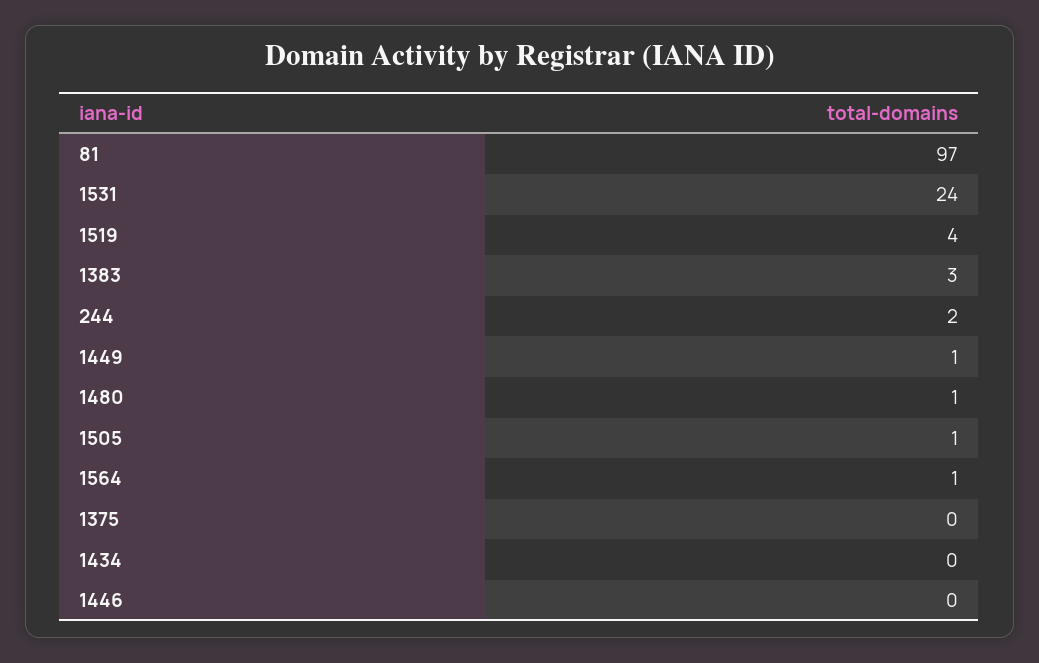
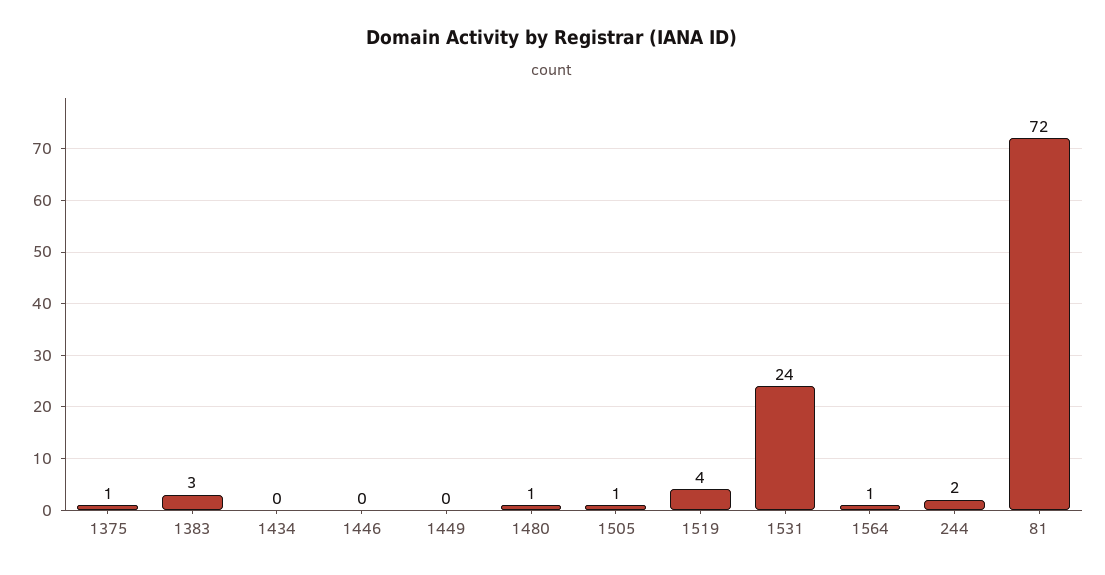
  {
-   "81": 97,
+   "81": 72,
    "1531": 24,
    "1519": 4,
    "1383": 3,
    "244": 2,
-   "1449": 1,
+   "1449": 0,
    "1480": 1,
    "1505": 1,
    "1564": 1,
-   "1375": 0,
+   "1375": 1,
    "1434": 0,
    "1446": 0
  }

